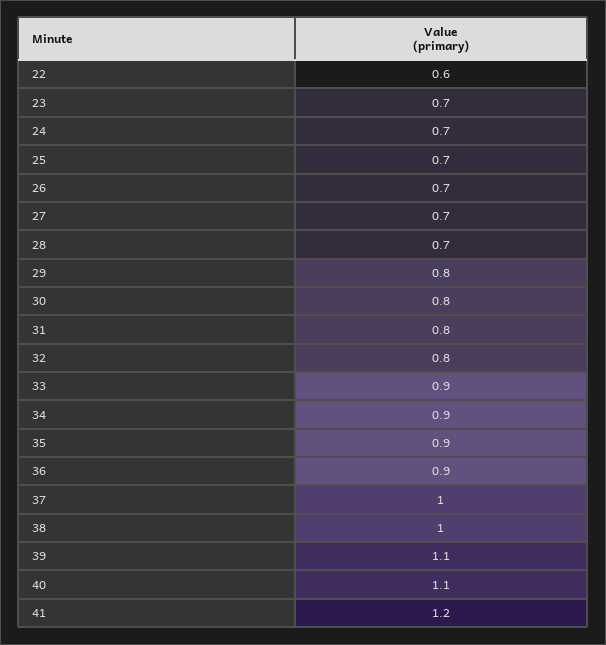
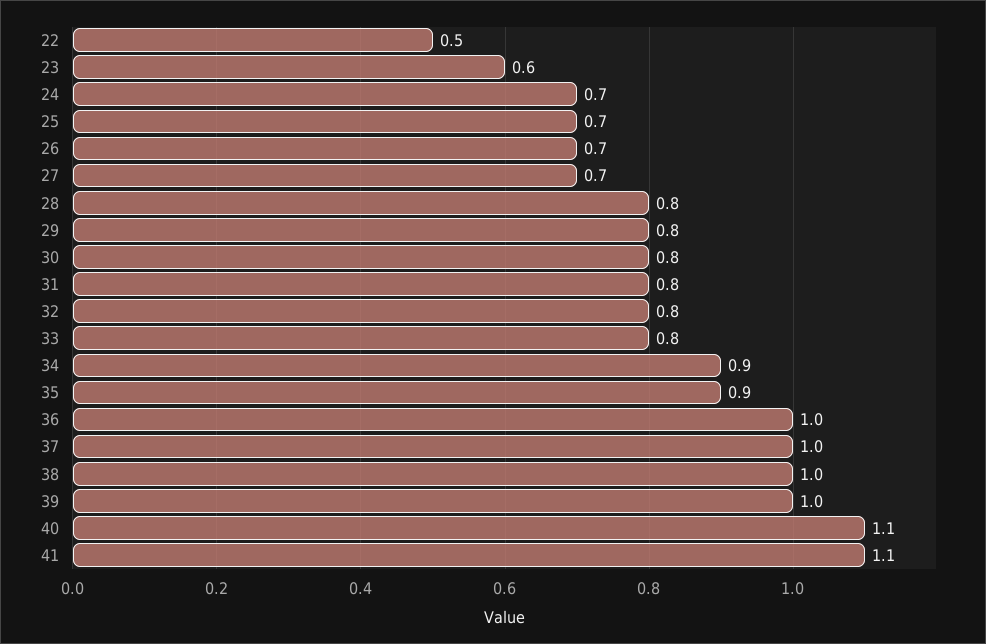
  {
-   "22": 0.6,
+   "22": 0.5,
-   "23": 0.7,
+   "23": 0.6,
    "24": 0.7,
    "25": 0.7,
    "26": 0.7,
    "27": 0.7,
-   "28": 0.7,
+   "28": 0.8,
    "29": 0.8,
    "30": 0.8,
    "31": 0.8,
    "32": 0.8,
-   "33": 0.9,
+   "33": 0.8,
    "34": 0.9,
    "35": 0.9,
-   "36": 0.9,
+   "36": 1,
    "37": 1,
    "38": 1,
-   "39": 1.1,
+   "39": 1,
    "40": 1.1,
-   "41": 1.2
+   "41": 1.1
  }

